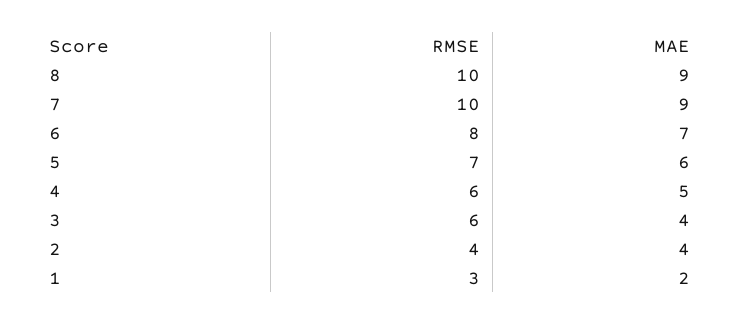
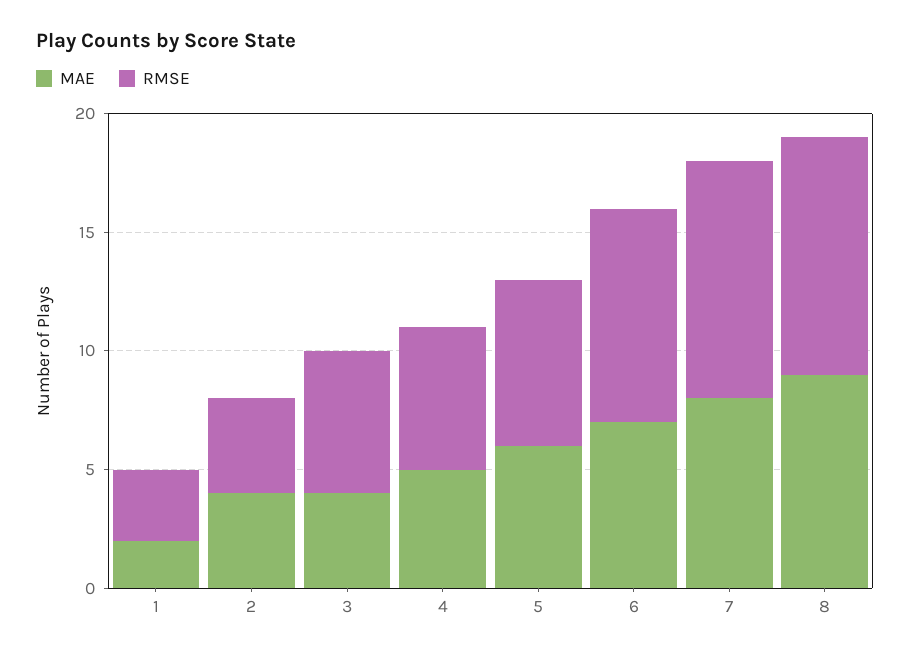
  {
    "RMSE": {
      "8": 10,
      "7": 10,
-     "6": 8,
+     "6": 9,
      "5": 7,
      "4": 6,
      "3": 6,
      "2": 4,
      "1": 3
    },
    "MAE": {
      "8": 9,
-     "7": 9,
+     "7": 8,
      "6": 7,
      "5": 6,
      "4": 5,
      "3": 4,
      "2": 4,
      "1": 2
    }
  }

